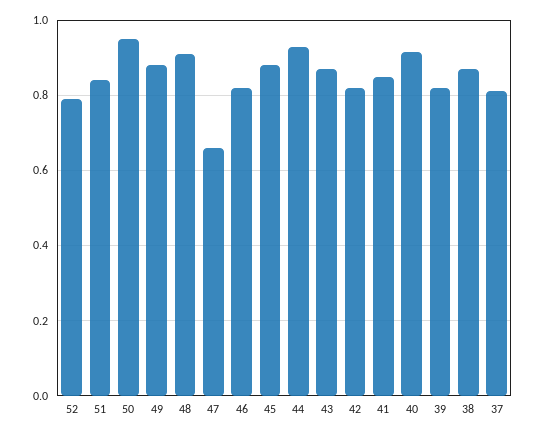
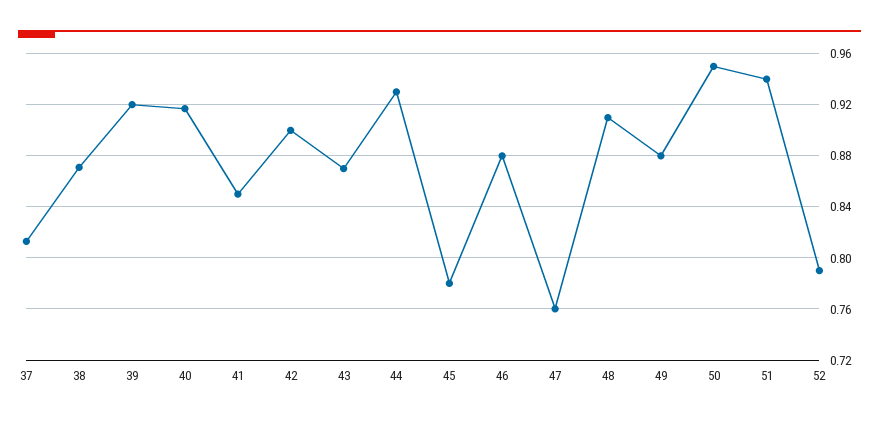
  {
    "52": 0.79,
-   "51": 0.84,
+   "51": 0.94,
    "50": 0.95,
    "49": 0.88,
    "48": 0.91,
-   "47": 0.66,
+   "47": 0.76,
-   "46": 0.82,
+   "46": 0.88,
-   "45": 0.88,
+   "45": 0.78,
    "44": 0.93,
    "43": 0.87,
-   "42": 0.82,
+   "42": 0.9,
    "41": 0.85,
    "40": 0.915,
-   "39": 0.82,
+   "39": 0.92,
    "38": 0.87,
    "37": 0.815
  }

